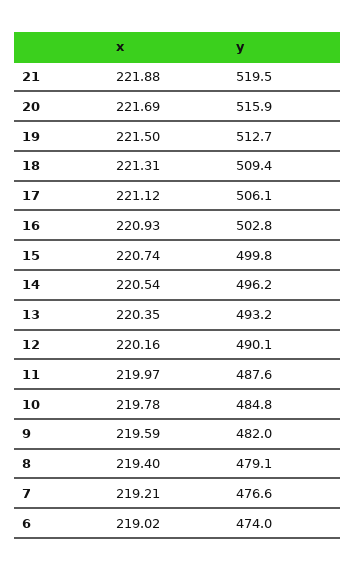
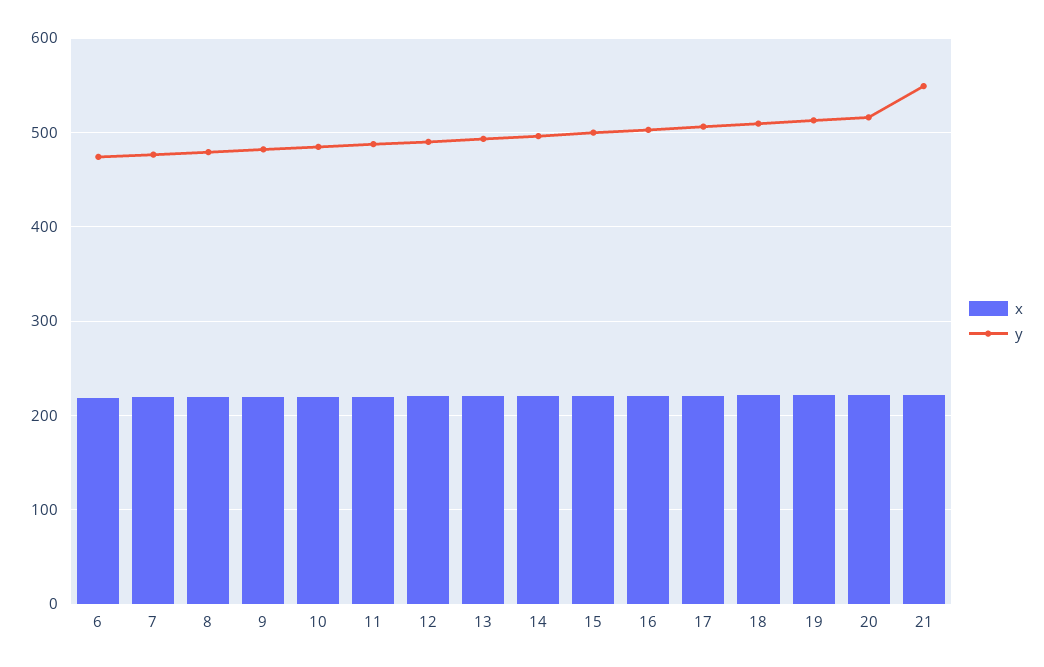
  {
    "x": {
      "21": 221.88,
      "20": 221.69,
      "19": 221.5,
      "18": 221.31,
      "17": 221.12,
      "16": 220.93,
      "15": 220.74,
      "14": 220.54,
      "13": 220.35,
      "12": 220.16,
      "11": 219.97,
      "10": 219.78,
      "9": 219.59,
      "8": 219.4,
      "7": 219.21,
      "6": 219.02
    },
    "y": {
-     "21": 519.5,
+     "21": 550,
      "20": 515.9,
      "19": 512.7,
      "18": 509.4,
      "17": 506.1,
      "16": 502.8,
      "15": 499.8,
      "14": 496.2,
      "13": 493.2,
      "12": 490.1,
      "11": 487.6,
      "10": 484.8,
      "9": 482,
      "8": 479.1,
      "7": 476.6,
      "6": 474
    }
  }

